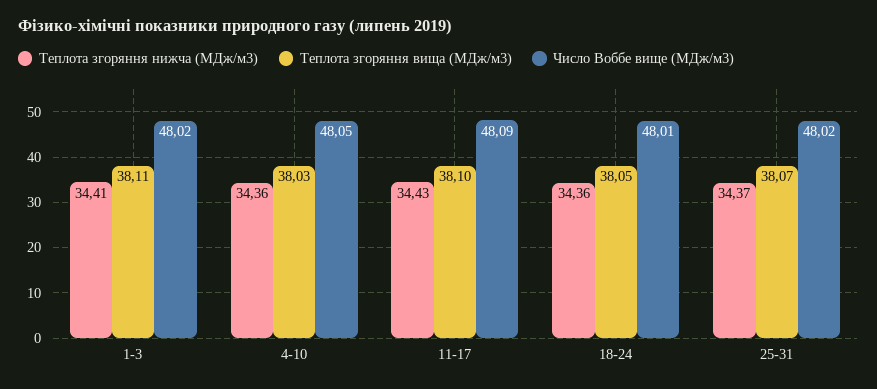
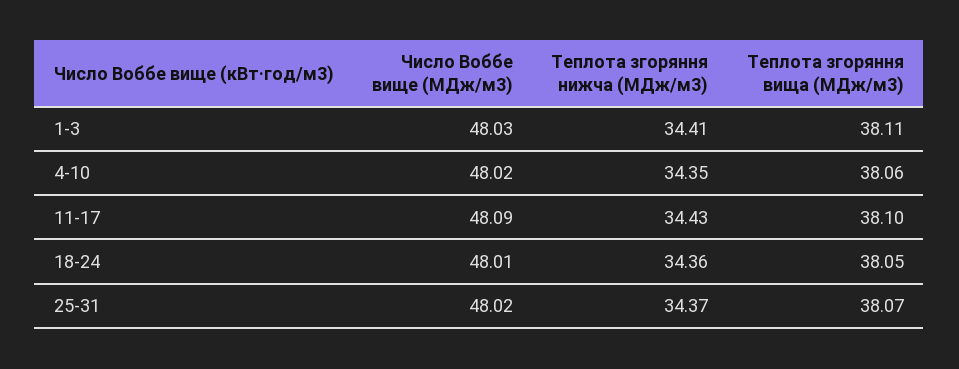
  {
    "Теплота згоряння нижча (МДж/м3)": {
      "1-3": 34.41,
-     "4-10": 34.36,
+     "4-10": 34.35,
      "11-17": 34.43,
      "18-24": 34.36,
      "25-31": 34.37
    },
    "Теплота згоряння вища (МДж/м3)": {
      "1-3": 38.11,
-     "4-10": 38.03,
+     "4-10": 38.06,
      "11-17": 38.1,
      "18-24": 38.05,
      "25-31": 38.07
    },
    "Число Воббе вище (МДж/м3)": {
-     "1-3": 48.02,
+     "1-3": 48.03,
-     "4-10": 48.05,
+     "4-10": 48.02,
      "11-17": 48.09,
      "18-24": 48.01,
      "25-31": 48.02
    }
  }

